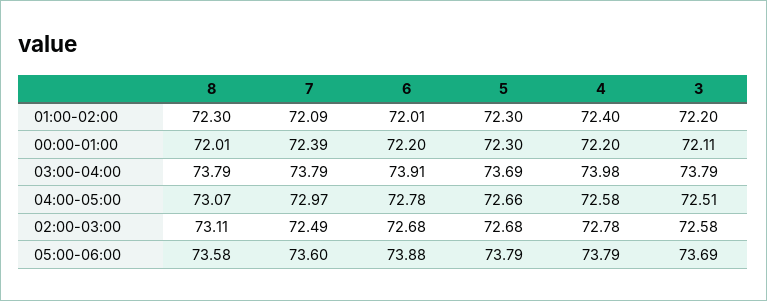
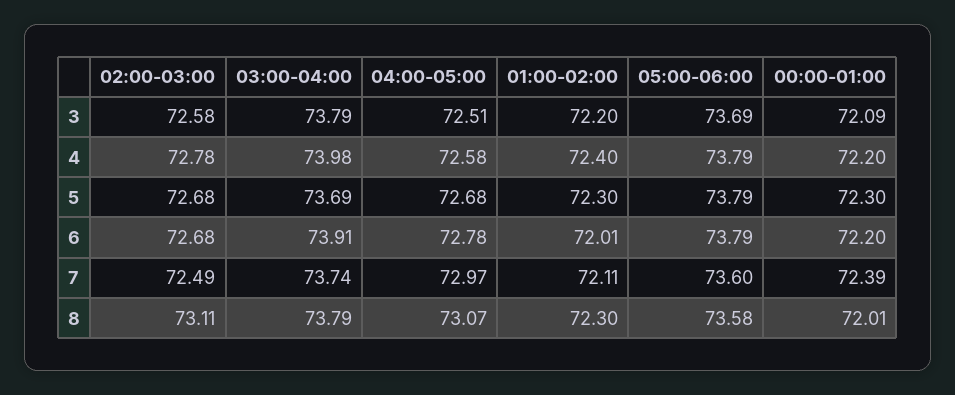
  {
    "8": {
      "01:00-02:00": 72.3,
      "00:00-01:00": 72.01,
      "03:00-04:00": 73.79,
      "04:00-05:00": 73.07,
      "02:00-03:00": 73.11,
      "05:00-06:00": 73.58
    },
    "7": {
-     "01:00-02:00": 72.09,
+     "01:00-02:00": 72.11,
      "00:00-01:00": 72.39,
-     "03:00-04:00": 73.79,
+     "03:00-04:00": 73.74,
      "04:00-05:00": 72.97,
      "02:00-03:00": 72.49,
      "05:00-06:00": 73.6
    },
    "6": {
      "01:00-02:00": 72.01,
      "00:00-01:00": 72.2,
      "03:00-04:00": 73.91,
      "04:00-05:00": 72.78,
      "02:00-03:00": 72.68,
-     "05:00-06:00": 73.88
+     "05:00-06:00": 73.79
    },
    "5": {
      "01:00-02:00": 72.3,
      "00:00-01:00": 72.3,
      "03:00-04:00": 73.69,
-     "04:00-05:00": 72.66,
+     "04:00-05:00": 72.68,
      "02:00-03:00": 72.68,
      "05:00-06:00": 73.79
    },
    "4": {
      "01:00-02:00": 72.4,
      "00:00-01:00": 72.2,
      "03:00-04:00": 73.98,
      "04:00-05:00": 72.58,
      "02:00-03:00": 72.78,
      "05:00-06:00": 73.79
    },
    "3": {
      "01:00-02:00": 72.2,
-     "00:00-01:00": 72.11,
+     "00:00-01:00": 72.09,
      "03:00-04:00": 73.79,
      "04:00-05:00": 72.51,
      "02:00-03:00": 72.58,
      "05:00-06:00": 73.69
    }
  }

